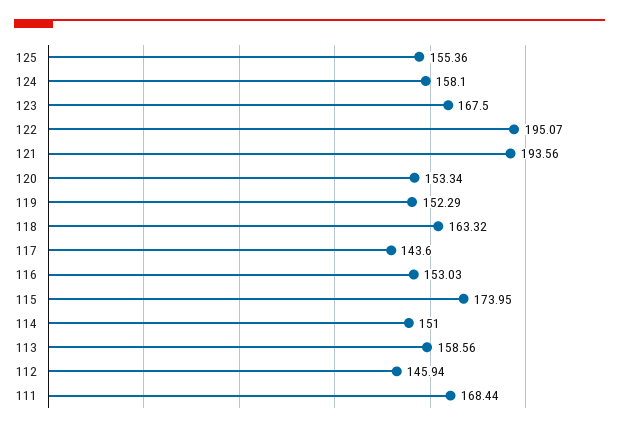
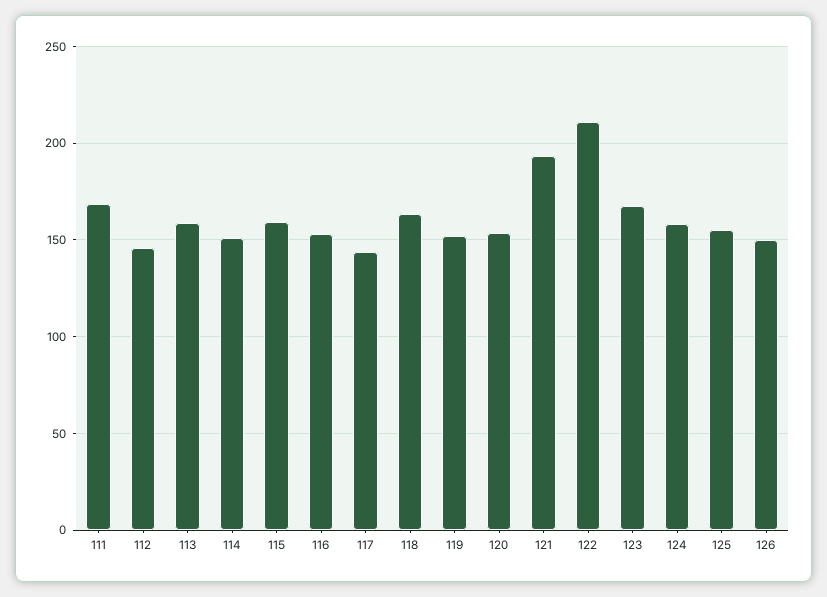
  {
    "125": 155.36,
    "124": 158.1,
    "123": 167.5,
-   "122": 195.07,
+   "122": 210,
    "121": 193.56,
    "120": 153.34,
    "119": 152.29,
    "118": 163.32,
    "117": 143.6,
    "116": 153.03,
-   "115": 173.95,
+   "115": 160,
    "114": 151,
    "113": 158.56,
    "112": 145.94,
-   "111": 168.44
+   "111": 168.44,
+   "126": 150
  }

